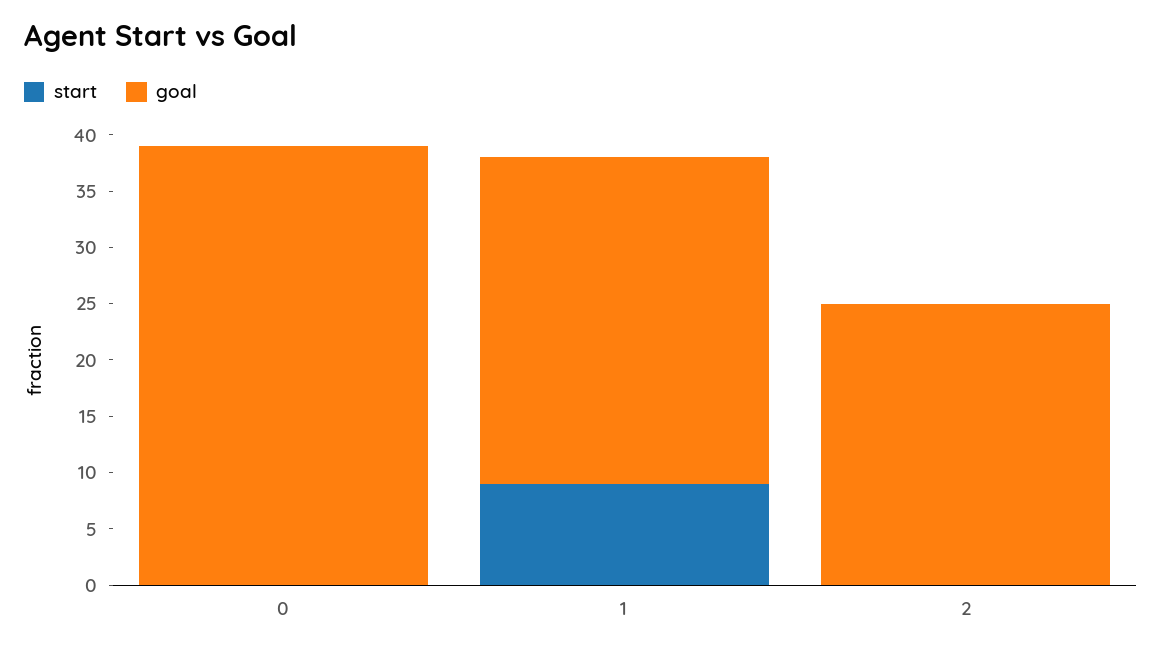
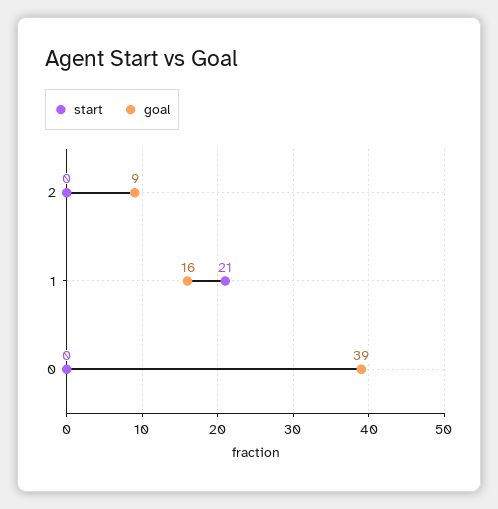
  {
    "start": {
      "0": 0,
-     "1": 9,
+     "1": 21,
      "2": 0
    },
    "goal": {
      "0": 39,
-     "1": 29,
+     "1": 16,
-     "2": 25
+     "2": 9
    }
  }

